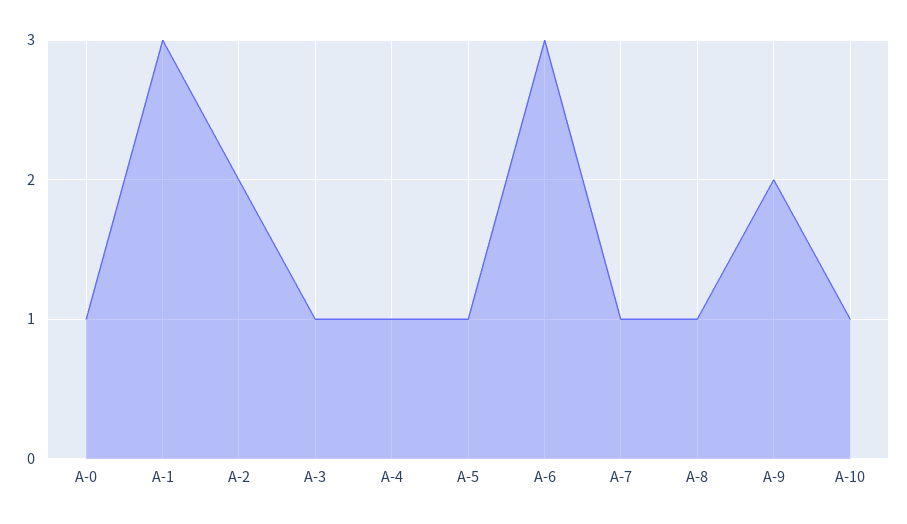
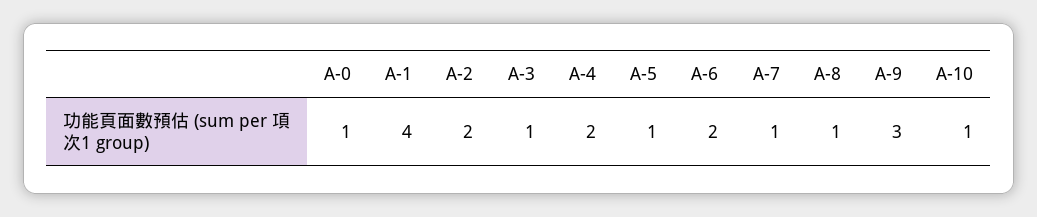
  {
    "A-0": 1,
-   "A-1": 3,
+   "A-1": 4,
    "A-2": 2,
    "A-3": 1,
-   "A-4": 1,
+   "A-4": 2,
    "A-5": 1,
-   "A-6": 3,
+   "A-6": 2,
    "A-7": 1,
    "A-8": 1,
-   "A-9": 2,
+   "A-9": 3,
    "A-10": 1
  }

